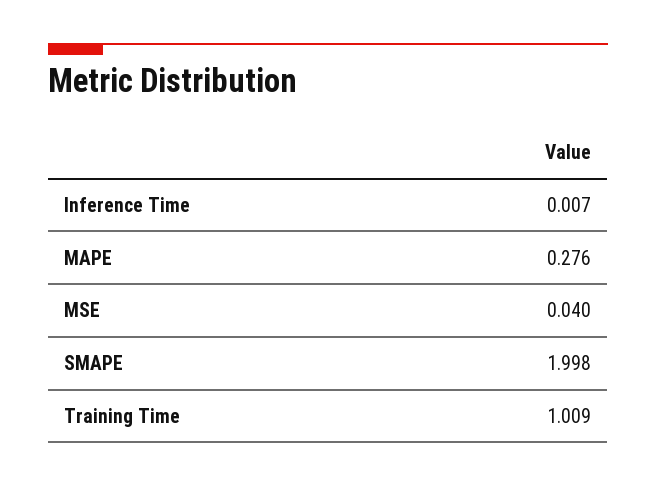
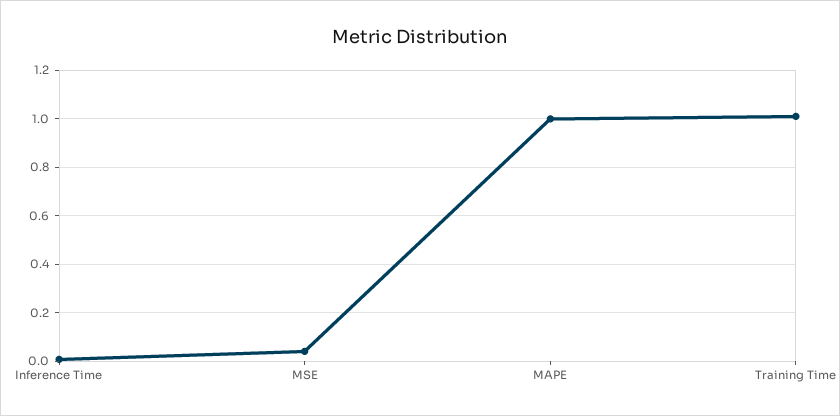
  {
    "Inference Time": 0.007,
-   "MAPE": 0.276,
+   "MAPE": 1,
    "MSE": 0.04,
-   "SMAPE": 1.998,
    "Training Time": 1.009
  }

